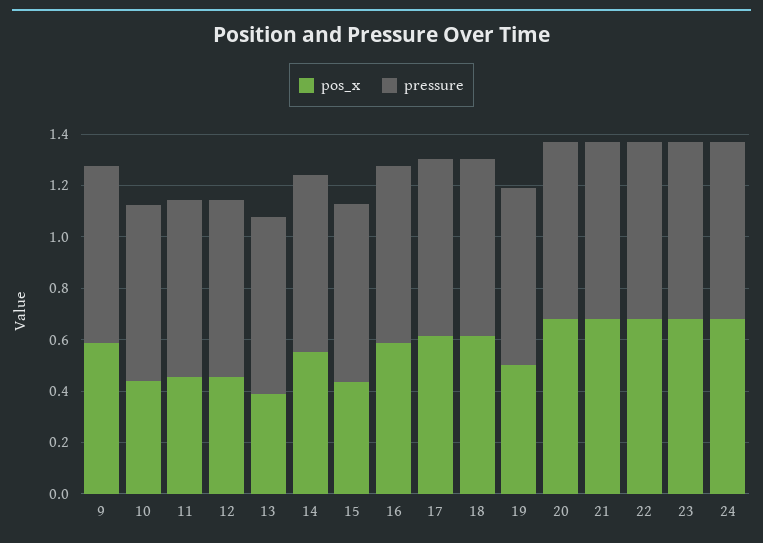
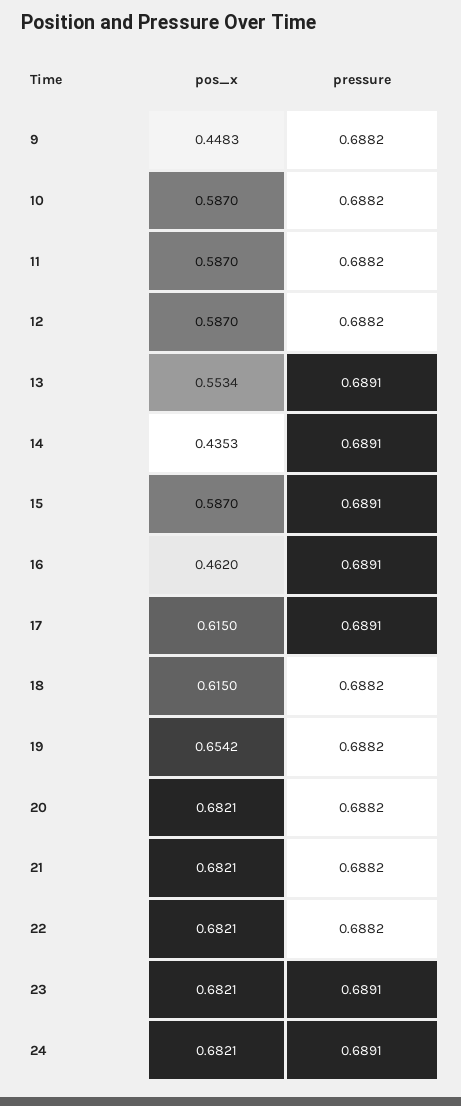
  {
    "pos_x": {
-     "9": 0.6,
+     "9": 0.4483,
-     "10": 0.45,
+     "10": 0.587,
-     "11": 0.45,
+     "11": 0.587,
-     "12": 0.45,
+     "12": 0.587,
-     "13": 0.4,
+     "13": 0.5534,
-     "14": 0.55,
+     "14": 0.4353,
-     "15": 0.45,
+     "15": 0.587,
-     "16": 0.6,
+     "16": 0.462,
      "17": 0.615,
      "18": 0.615,
-     "19": 0.5,
+     "19": 0.6542,
      "20": 0.6821,
      "21": 0.6821,
      "22": 0.6821,
      "23": 0.6821,
      "24": 0.6821
    },
    "pressure": {
      "9": 0.6882,
      "10": 0.6882,
      "11": 0.6882,
      "12": 0.6882,
      "13": 0.6891,
      "14": 0.6891,
      "15": 0.6891,
      "16": 0.6891,
      "17": 0.6891,
      "18": 0.6882,
      "19": 0.6882,
      "20": 0.6882,
      "21": 0.6882,
      "22": 0.6882,
      "23": 0.6891,
      "24": 0.6891
    }
  }

